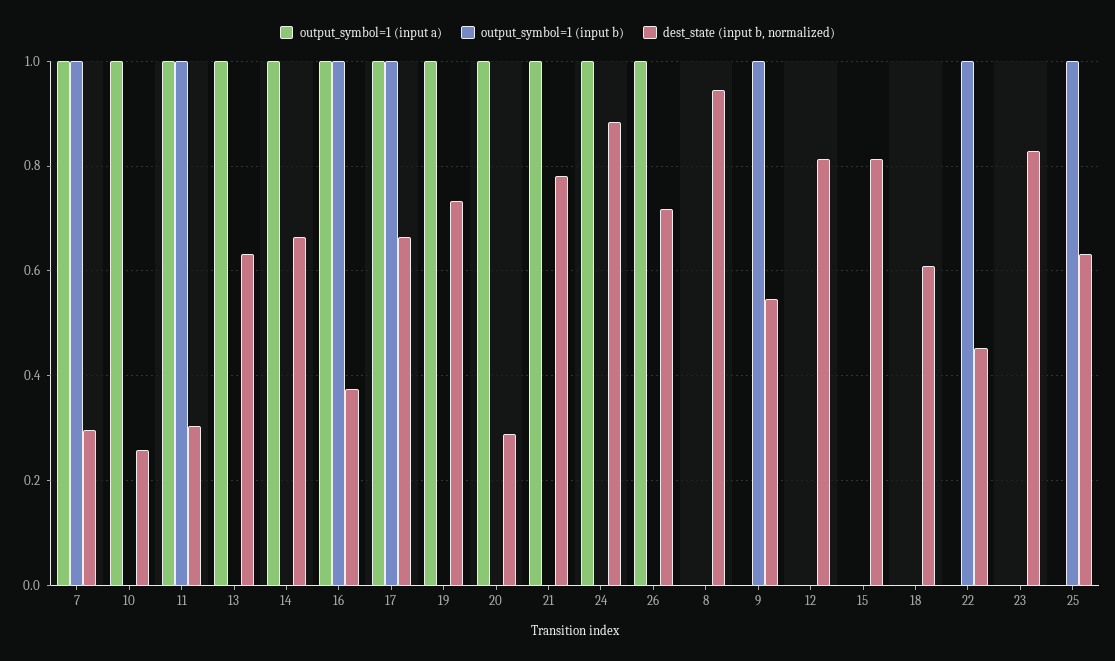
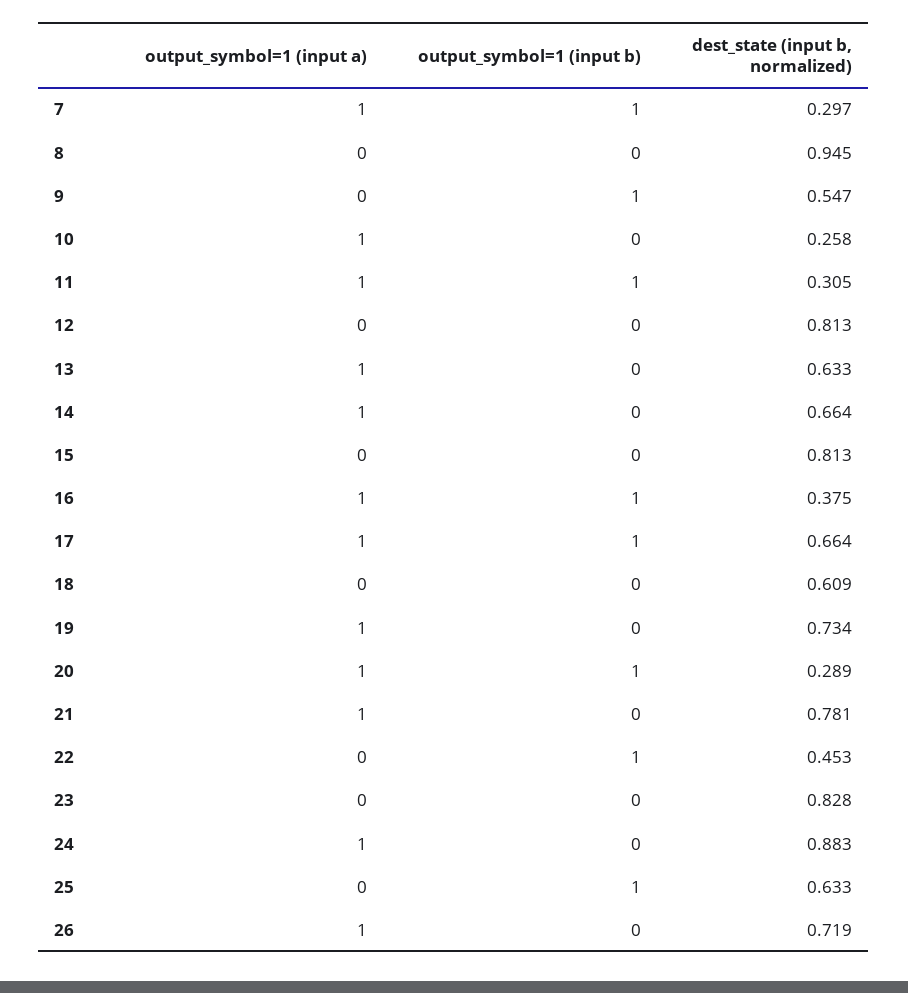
  {
    "output_symbol=1 (input a)": {
      "7": 1,
      "10": 1,
      "11": 1,
      "13": 1,
      "14": 1,
      "16": 1,
      "17": 1,
      "19": 1,
      "20": 1,
      "21": 1,
      "24": 1,
      "26": 1,
      "8": 0,
      "9": 0,
      "12": 0,
      "15": 0,
      "18": 0,
      "22": 0,
      "23": 0,
      "25": 0
    },
    "output_symbol=1 (input b)": {
      "7": 1,
      "10": 0,
      "11": 1,
      "13": 0,
      "14": 0,
      "16": 1,
      "17": 1,
      "19": 0,
-     "20": 0,
+     "20": 1,
      "21": 0,
      "24": 0,
      "26": 0,
      "8": 0,
      "9": 1,
      "12": 0,
      "15": 0,
      "18": 0,
      "22": 1,
      "23": 0,
      "25": 1
    },
    "dest_state (input b, normalized)": {
      "7": 0.297,
      "10": 0.258,
      "11": 0.305,
      "13": 0.633,
      "14": 0.664,
      "16": 0.375,
      "17": 0.664,
      "19": 0.734,
      "20": 0.289,
      "21": 0.781,
      "24": 0.883,
      "26": 0.719,
      "8": 0.945,
      "9": 0.547,
      "12": 0.813,
      "15": 0.813,
      "18": 0.609,
      "22": 0.453,
      "23": 0.828,
      "25": 0.633
    }
  }

